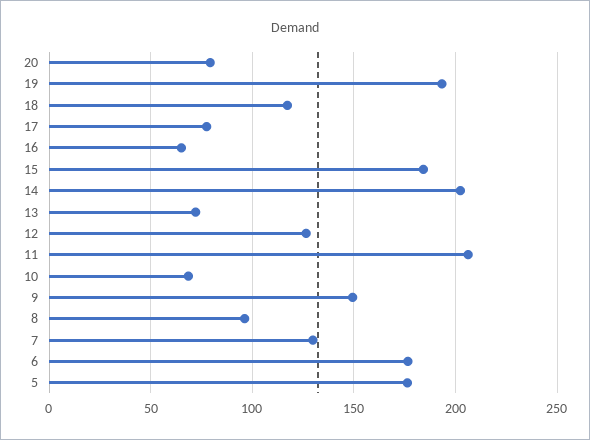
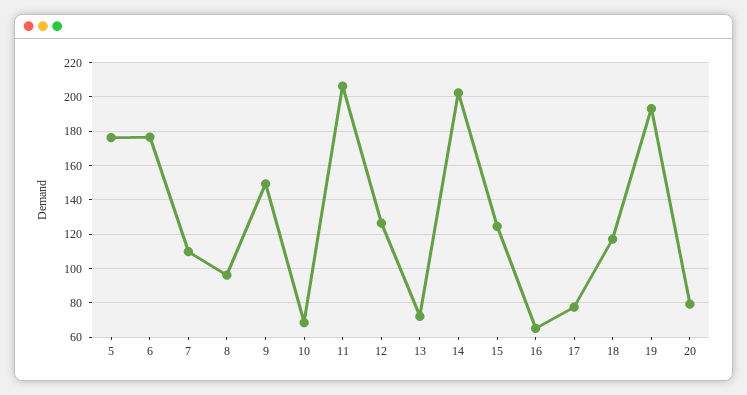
  {
    "20": 80,
    "19": 195,
    "18": 115,
    "17": 80,
    "16": 65,
-   "15": 185,
+   "15": 125,
    "14": 200,
    "13": 70,
    "12": 125,
    "11": 205,
    "10": 70,
    "9": 150,
    "8": 95,
-   "7": 130,
+   "7": 110,
    "6": 175,
    "5": 175
  }

